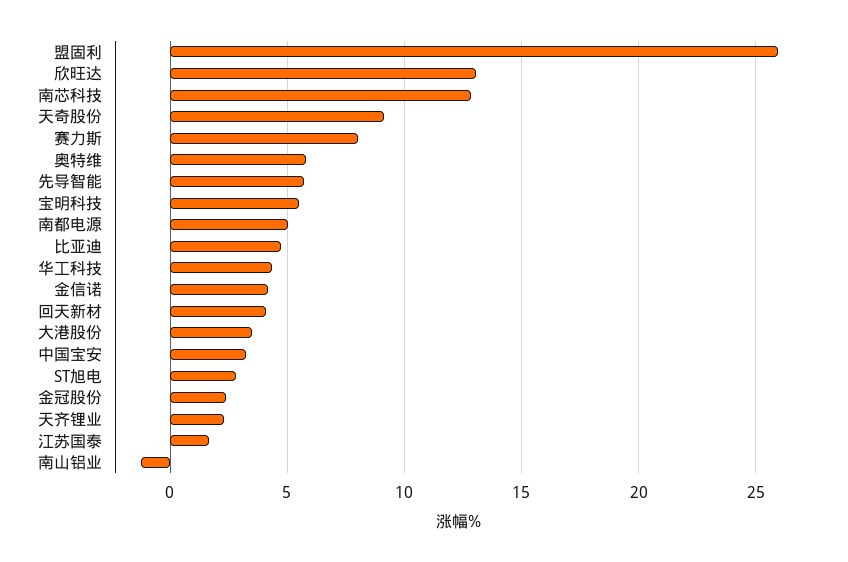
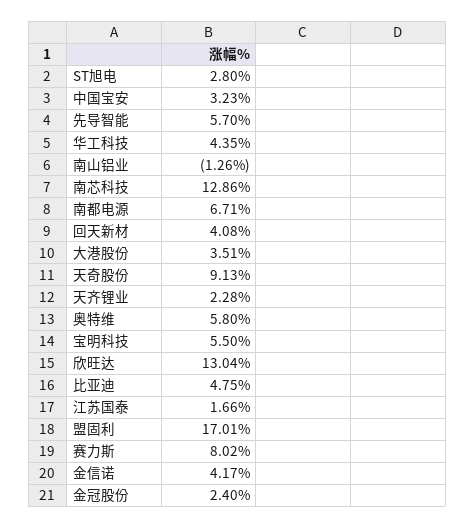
  {
-   "盟固利": 26,
+   "盟固利": 17.01,
    "欣旺达": 13.04,
    "南芯科技": 12.86,
    "天奇股份": 9.13,
    "赛力斯": 8.02,
    "奥特维": 5.8,
    "先导智能": 5.7,
    "宝明科技": 5.5,
-   "南都电源": 5,
+   "南都电源": 6.71,
    "比亚迪": 4.75,
    "华工科技": 4.35,
    "金信诺": 4.17,
    "回天新材": 4.08,
    "大港股份": 3.51,
    "中国宝安": 3.23,
    "ST旭电": 2.8,
    "金冠股份": 2.4,
    "天齐锂业": 2.28,
    "江苏国泰": 1.66,
    "南山铝业": -1.26
  }

